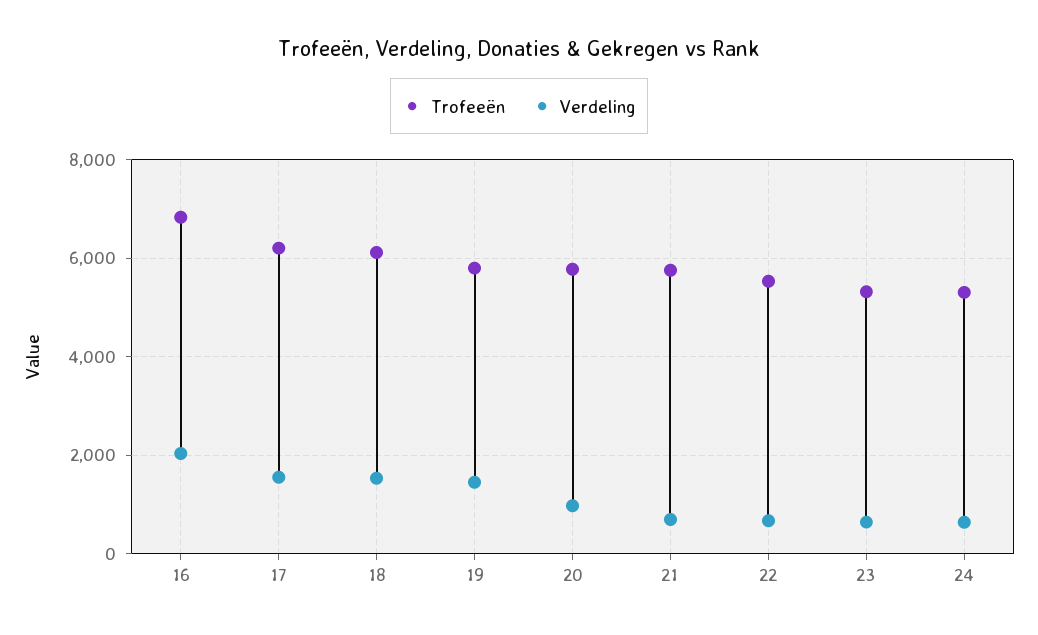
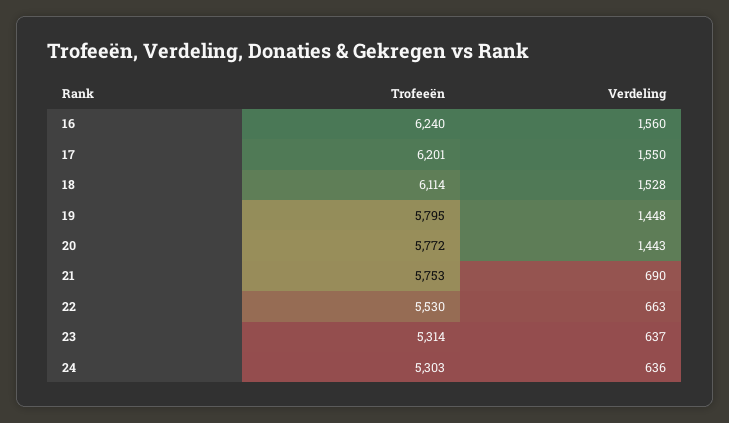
  {
    "Trofeeën": {
-     "16": 6800,
+     "16": 6240,
      "17": 6201,
      "18": 6114,
      "19": 5795,
      "20": 5772,
      "21": 5753,
      "22": 5530,
      "23": 5314,
      "24": 5303
    },
    "Verdeling": {
-     "16": 2000,
+     "16": 1560,
      "17": 1550,
      "18": 1528,
      "19": 1448,
-     "20": 1000,
+     "20": 1443,
      "21": 690,
      "22": 663,
      "23": 637,
      "24": 636
    }
  }

